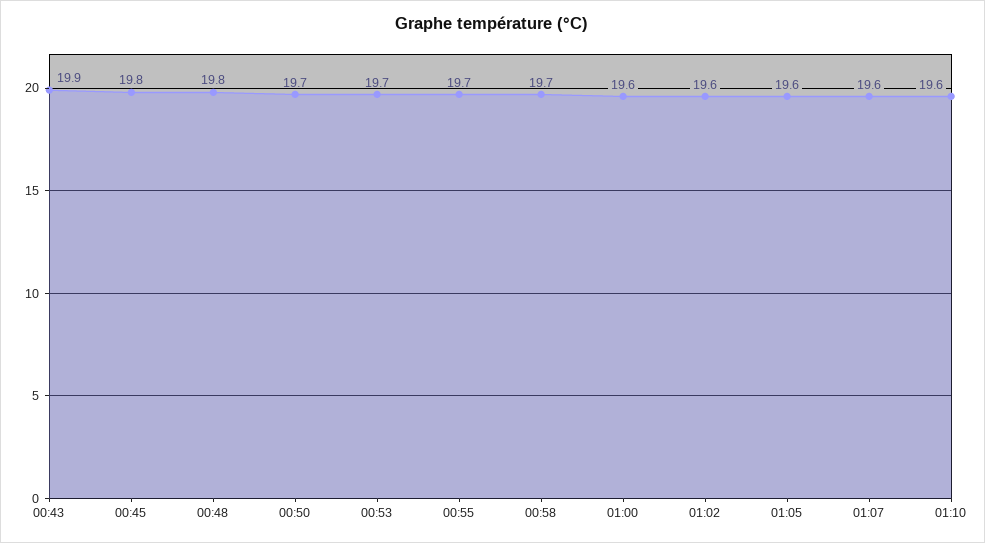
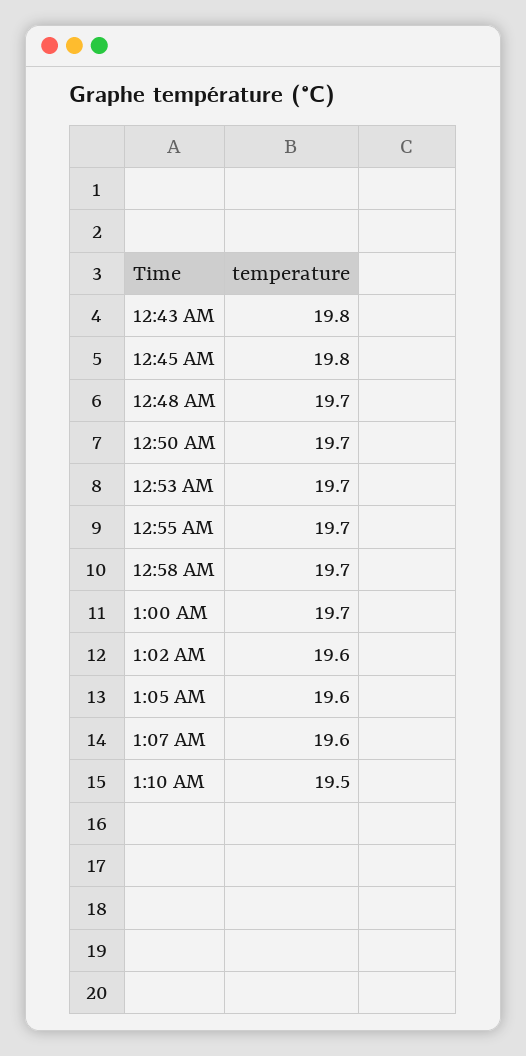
  {
-   "00:43": 19.9,
+   "00:43": 19.8,
    "00:45": 19.8,
-   "00:48": 19.8,
+   "00:48": 19.7,
    "00:50": 19.7,
    "00:53": 19.7,
    "00:55": 19.7,
    "00:58": 19.7,
-   "01:00": 19.6,
+   "01:00": 19.7,
    "01:02": 19.6,
    "01:05": 19.6,
    "01:07": 19.6,
-   "01:10": 19.6
+   "01:10": 19.5
  }

